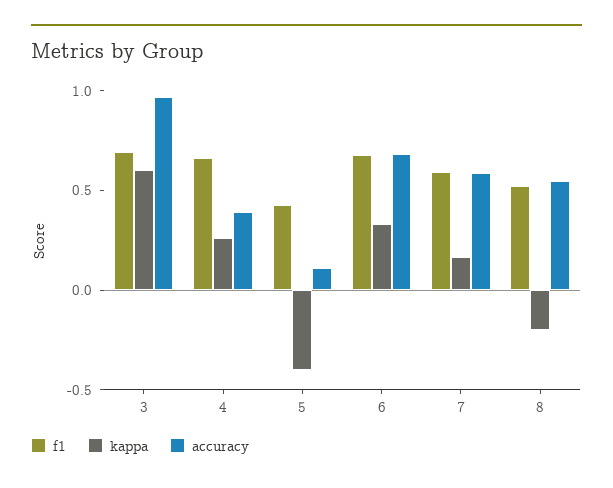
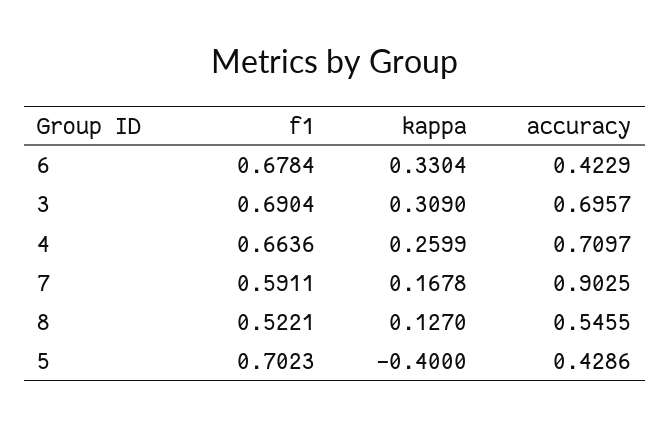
  {
    "f1": {
      "3": 0.6904,
      "4": 0.6636,
-     "5": 0.4,
+     "5": 0.7023,
      "6": 0.6784,
      "7": 0.5911,
      "8": 0.5221
    },
    "kappa": {
-     "3": 0.6,
+     "3": 0.309,
      "4": 0.2599,
      "5": -0.4,
      "6": 0.3304,
      "7": 0.1678,
-     "8": -0.2
+     "8": 0.127
    },
    "accuracy": {
-     "3": 1,
+     "3": 0.6957,
-     "4": 0.4,
+     "4": 0.7097,
-     "5": 0.1,
+     "5": 0.4286,
-     "6": 0.7,
+     "6": 0.4229,
-     "7": 0.6,
+     "7": 0.9025,
      "8": 0.5455
    }
  }

